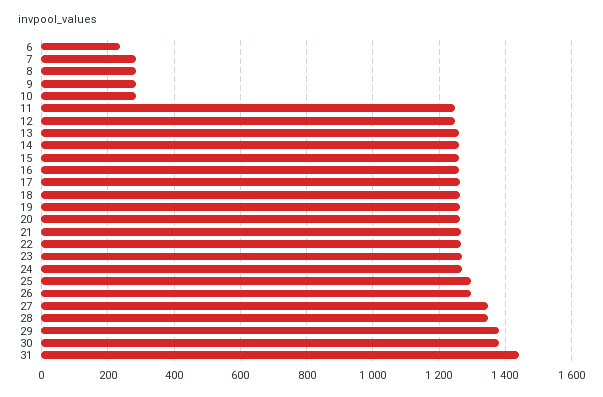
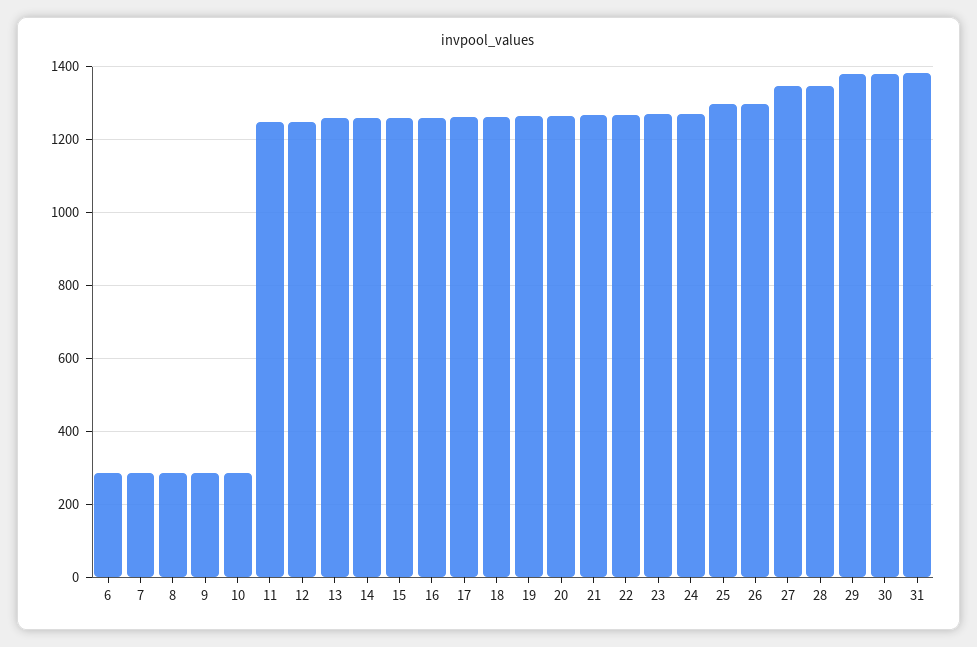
  {
-   "6": 240,
+   "6": 280,
    "7": 280,
    "8": 280,
    "9": 280,
    "10": 280,
    "11": 1240,
    "12": 1240,
    "13": 1260,
    "14": 1260,
    "15": 1260,
    "16": 1260,
    "17": 1260,
    "18": 1260,
    "19": 1260,
    "20": 1260,
    "21": 1260,
    "22": 1260,
    "23": 1260,
    "24": 1260,
    "25": 1300,
    "26": 1300,
    "27": 1340,
    "28": 1340,
    "29": 1380,
    "30": 1380,
-   "31": 1440
+   "31": 1380
  }

